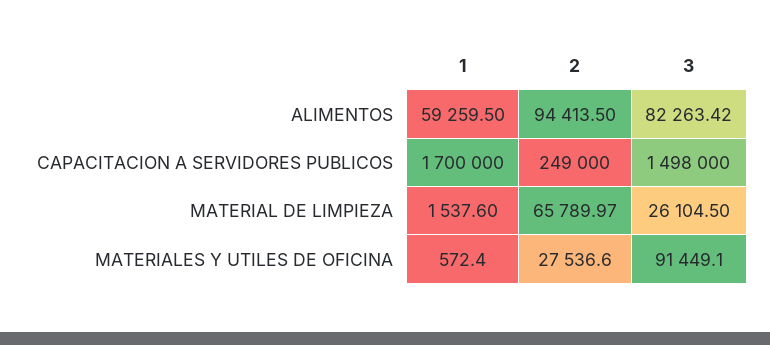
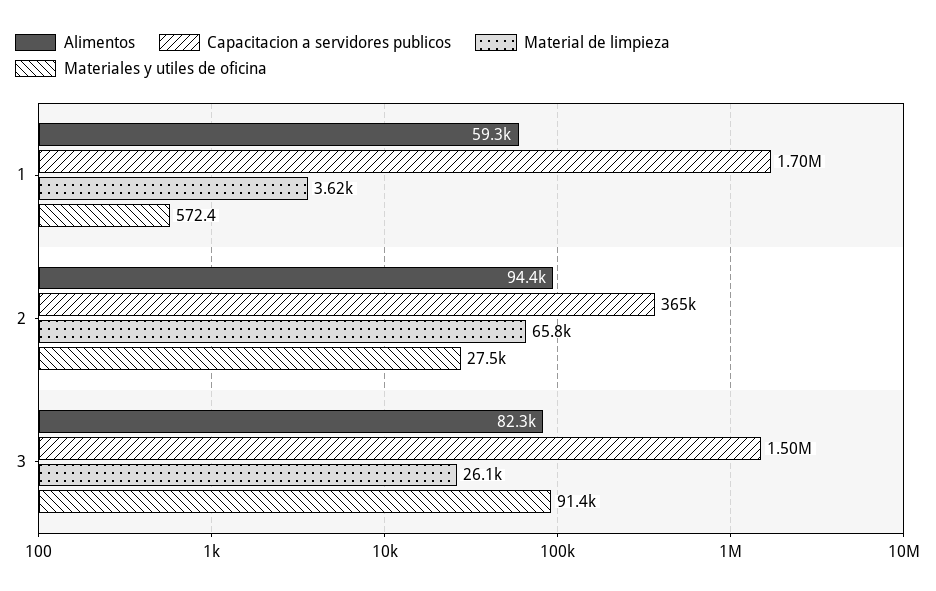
  {
    "ALIMENTOS": {
      "1": 59259.5,
      "2": 94413.5,
      "3": 82263.42
    },
    "CAPACITACION A SERVIDORES PUBLICOS": {
      "1": 1700000,
-     "2": 249000,
+     "2": 365000,
      "3": 1498000
    },
    "MATERIAL DE LIMPIEZA": {
-     "1": 1537.6,
+     "1": 3620,
      "2": 65789.97,
      "3": 26104.5
    },
    "MATERIALES Y UTILES DE OFICINA": {
      "1": 572.4,
      "2": 27536.6,
      "3": 91449.1
    }
  }

